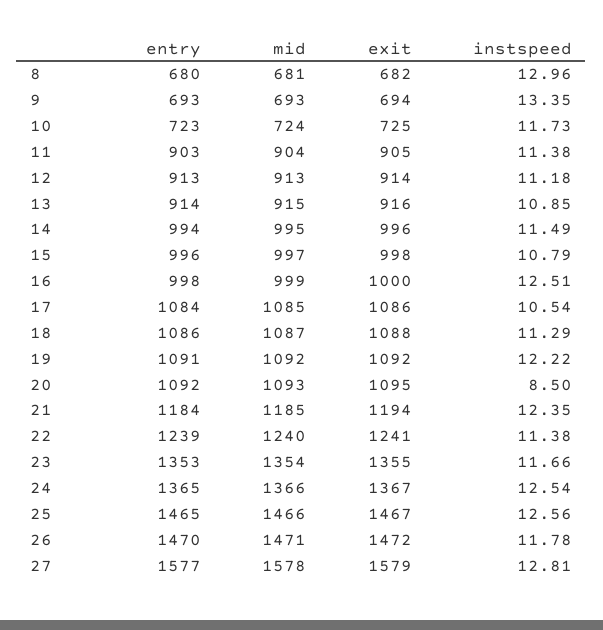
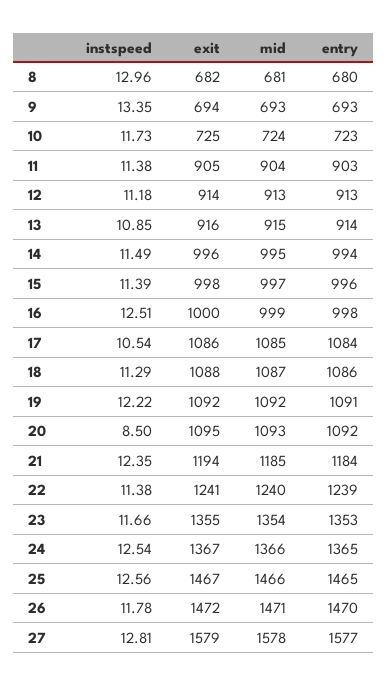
  {
    "entry": {
      "8": 680,
      "9": 693,
      "10": 723,
      "11": 903,
      "12": 913,
      "13": 914,
      "14": 994,
      "15": 996,
      "16": 998,
      "17": 1084,
      "18": 1086,
      "19": 1091,
      "20": 1092,
      "21": 1184,
      "22": 1239,
      "23": 1353,
      "24": 1365,
      "25": 1465,
      "26": 1470,
      "27": 1577
    },
    "mid": {
      "8": 681,
      "9": 693,
      "10": 724,
      "11": 904,
      "12": 913,
      "13": 915,
      "14": 995,
      "15": 997,
      "16": 999,
      "17": 1085,
      "18": 1087,
      "19": 1092,
      "20": 1093,
      "21": 1185,
      "22": 1240,
      "23": 1354,
      "24": 1366,
      "25": 1466,
      "26": 1471,
      "27": 1578
    },
    "exit": {
      "8": 682,
      "9": 694,
      "10": 725,
      "11": 905,
      "12": 914,
      "13": 916,
      "14": 996,
      "15": 998,
      "16": 1000,
      "17": 1086,
      "18": 1088,
      "19": 1092,
      "20": 1095,
      "21": 1194,
      "22": 1241,
      "23": 1355,
      "24": 1367,
      "25": 1467,
      "26": 1472,
      "27": 1579
    },
    "instspeed": {
      "8": 12.96,
      "9": 13.35,
      "10": 11.73,
      "11": 11.38,
      "12": 11.18,
      "13": 10.85,
      "14": 11.49,
-     "15": 10.79,
+     "15": 11.39,
      "16": 12.51,
      "17": 10.54,
      "18": 11.29,
      "19": 12.22,
      "20": 8.5,
      "21": 12.35,
      "22": 11.38,
      "23": 11.66,
      "24": 12.54,
      "25": 12.56,
      "26": 11.78,
      "27": 12.81
    }
  }

